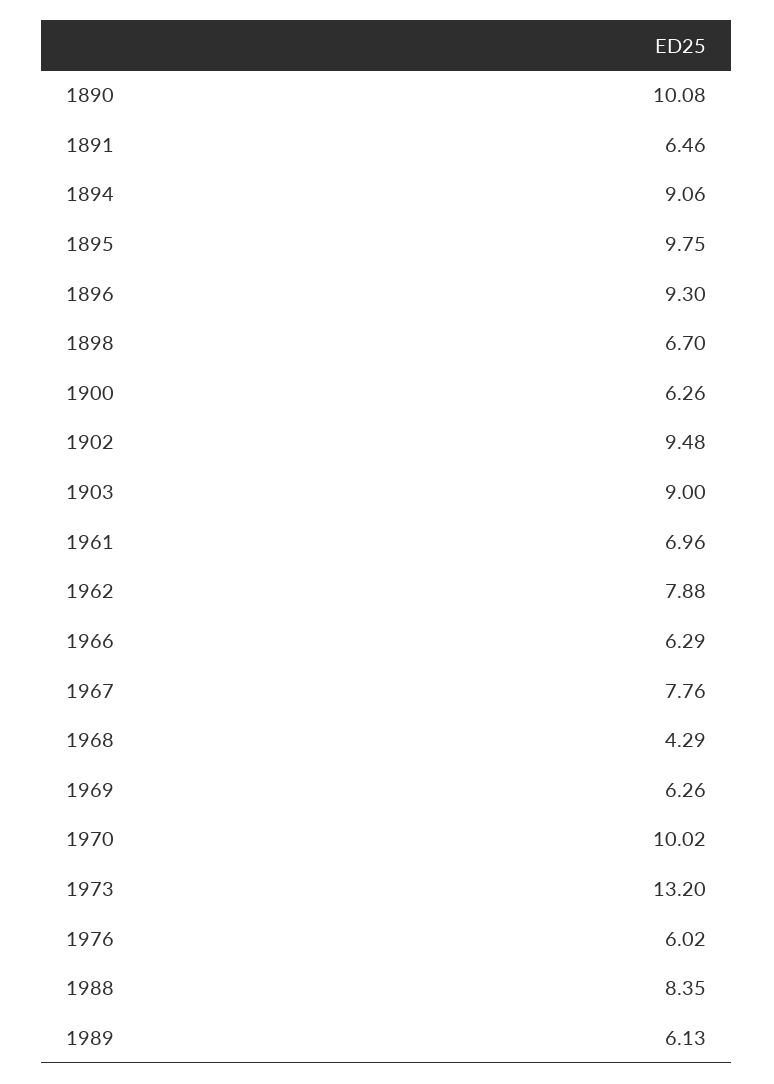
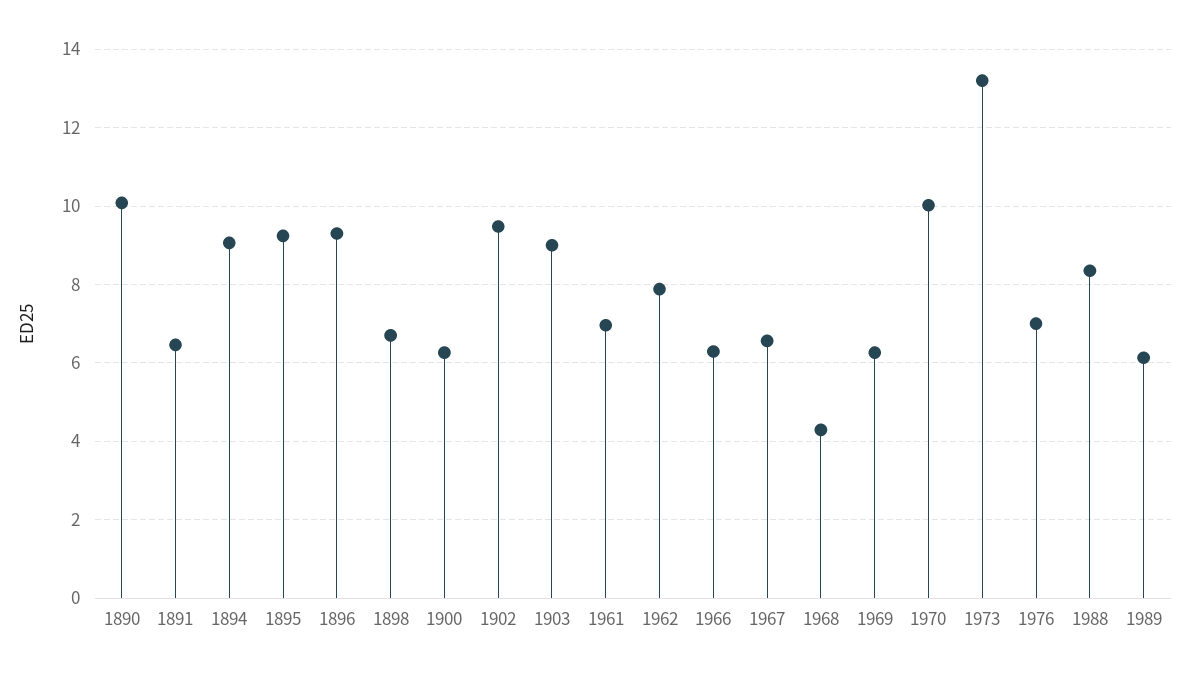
  {
    "1890": 10.08,
    "1891": 6.46,
    "1894": 9.06,
-   "1895": 9.75,
+   "1895": 9.2,
    "1896": 9.3,
    "1898": 6.7,
    "1900": 6.26,
    "1902": 9.48,
    "1903": 9,
    "1961": 6.96,
    "1962": 7.88,
    "1966": 6.29,
-   "1967": 7.76,
+   "1967": 6.6,
    "1968": 4.29,
    "1969": 6.26,
    "1970": 10.02,
    "1973": 13.2,
-   "1976": 6.02,
+   "1976": 7,
    "1988": 8.35,
    "1989": 6.13
  }

